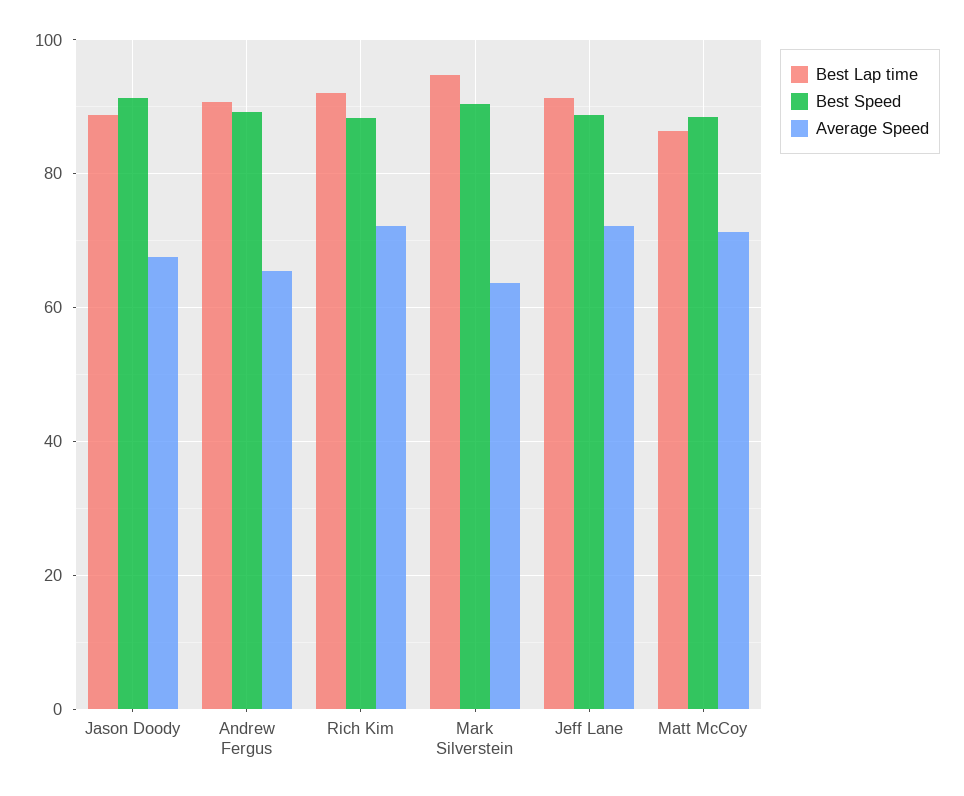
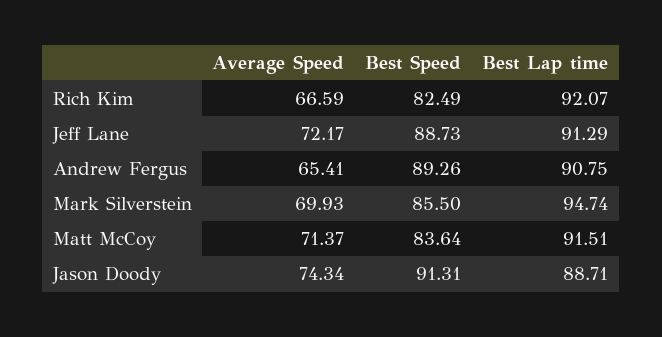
  {
    "Best Lap time": {
      "Jason Doody": 88.71,
      "Andrew Fergus": 90.75,
      "Rich Kim": 92.07,
      "Mark Silverstein": 94.74,
      "Jeff Lane": 91.29,
-     "Matt McCoy": 86
+     "Matt McCoy": 91.51
    },
    "Best Speed": {
      "Jason Doody": 91.31,
      "Andrew Fergus": 89.26,
-     "Rich Kim": 88,
+     "Rich Kim": 82.49,
-     "Mark Silverstein": 90,
+     "Mark Silverstein": 85.5,
      "Jeff Lane": 88.73,
-     "Matt McCoy": 88
+     "Matt McCoy": 83.64
    },
    "Average Speed": {
-     "Jason Doody": 68,
+     "Jason Doody": 74.34,
      "Andrew Fergus": 65.41,
-     "Rich Kim": 72,
+     "Rich Kim": 66.59,
-     "Mark Silverstein": 64,
+     "Mark Silverstein": 69.93,
      "Jeff Lane": 72.17,
      "Matt McCoy": 71.37
    }
  }

